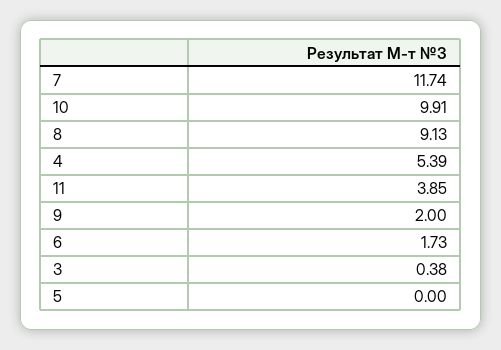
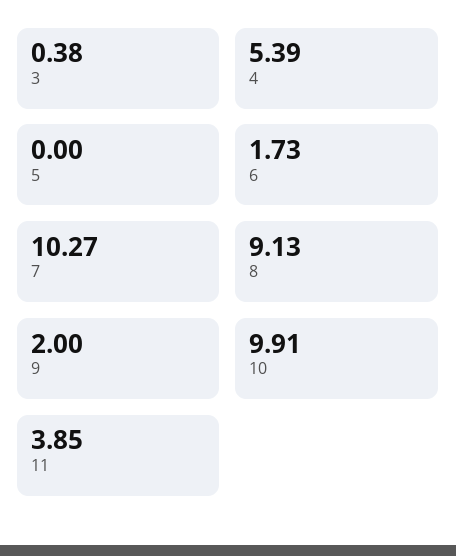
  {
-   "7": 11.74,
+   "7": 10.27,
    "10": 9.91,
    "8": 9.13,
    "4": 5.39,
    "11": 3.85,
    "9": 2,
    "6": 1.73,
    "3": 0.38,
    "5": 0
  }

